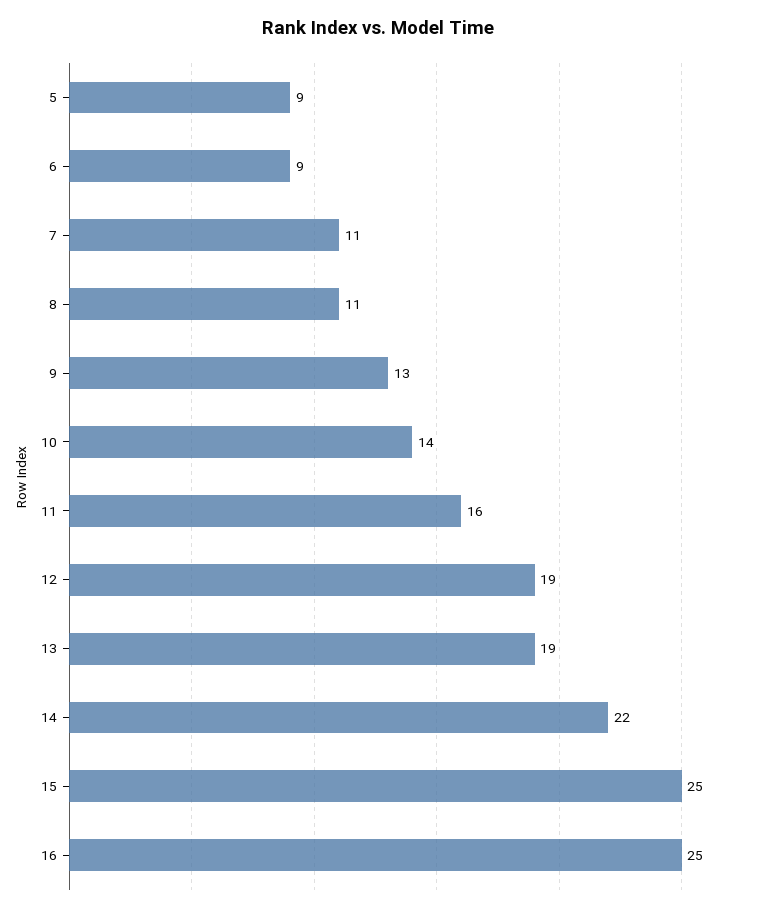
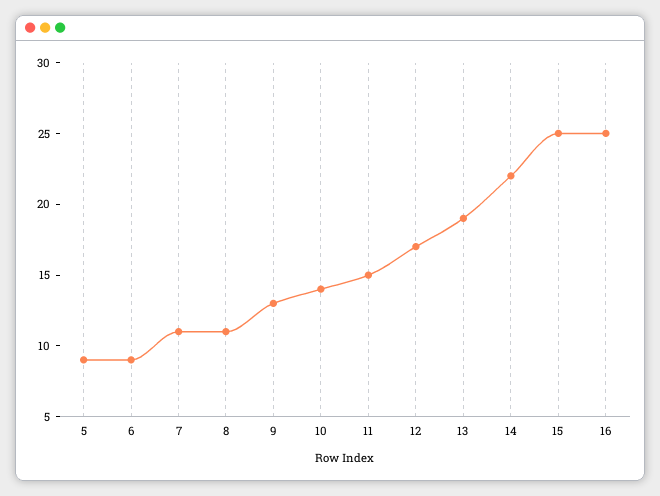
  {
    "5": 9,
    "6": 9,
    "7": 11,
    "8": 11,
    "9": 13,
    "10": 14,
-   "11": 16,
+   "11": 15,
-   "12": 19,
+   "12": 17,
    "13": 19,
    "14": 22,
    "15": 25,
    "16": 25
  }

